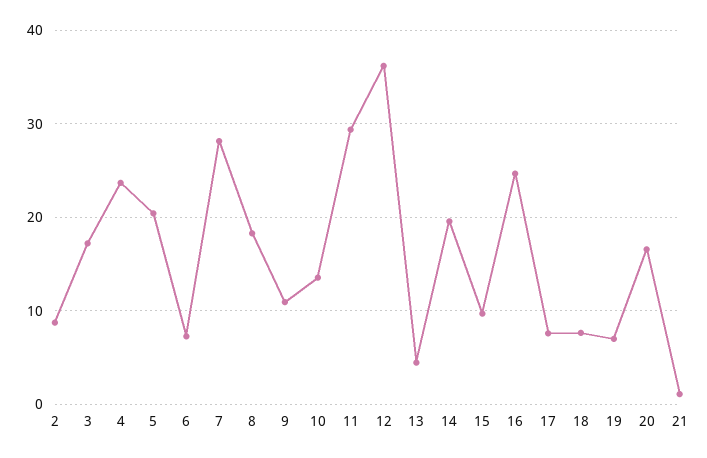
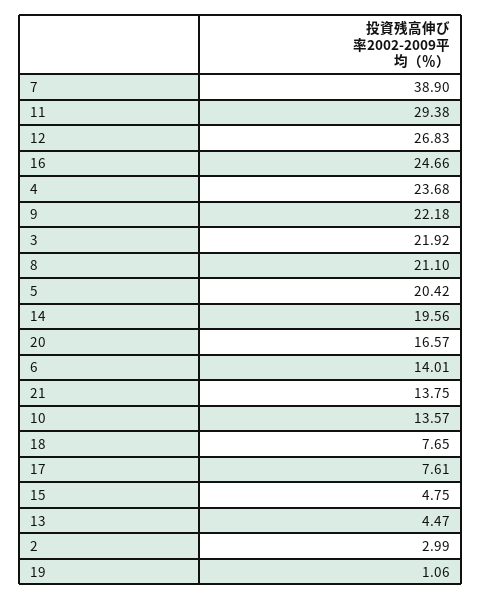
  {
-   "2": 9,
+   "2": 2.99,
-   "3": 17,
+   "3": 21.92,
    "4": 23.68,
    "5": 20.42,
-   "6": 7,
+   "6": 14.01,
-   "7": 28,
+   "7": 38.9,
-   "8": 18,
+   "8": 21.1,
-   "9": 11,
+   "9": 22.18,
    "10": 13.57,
    "11": 29.38,
-   "12": 36,
+   "12": 26.83,
    "13": 4.47,
    "14": 19.56,
-   "15": 10,
+   "15": 4.75,
    "16": 24.66,
    "17": 7.61,
    "18": 7.65,
-   "19": 7,
+   "19": 1.06,
    "20": 16.57,
-   "21": 1
+   "21": 13.75
  }

